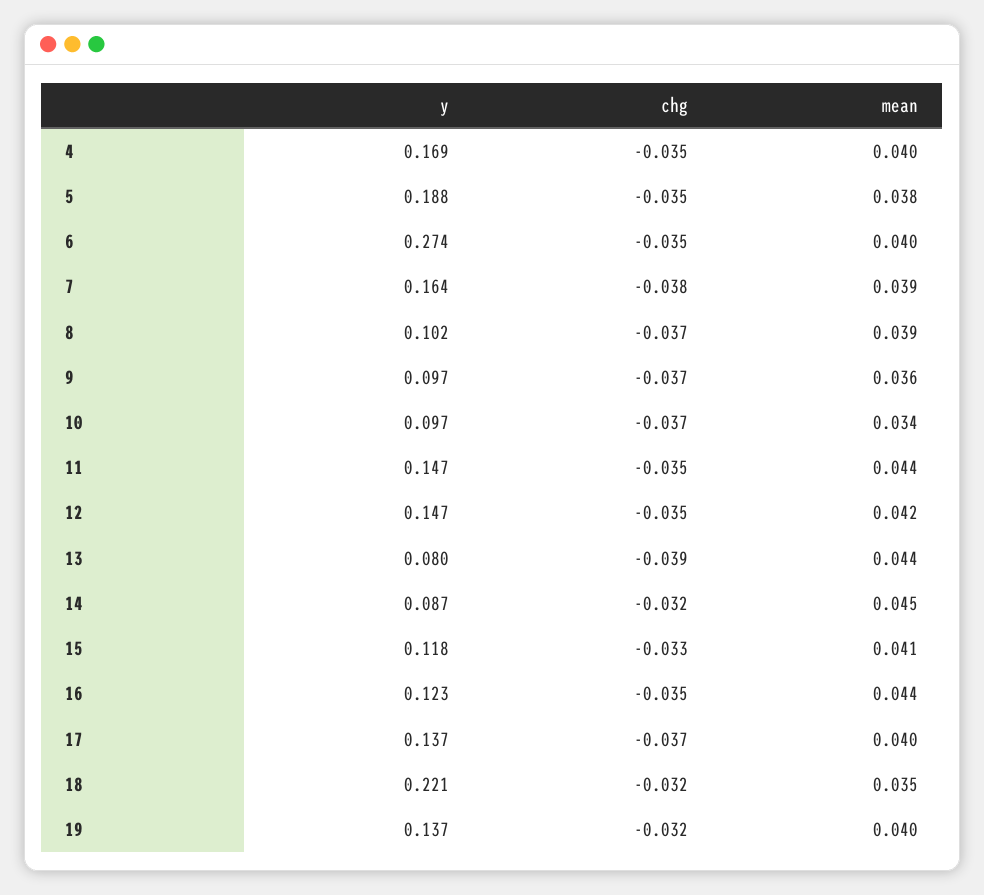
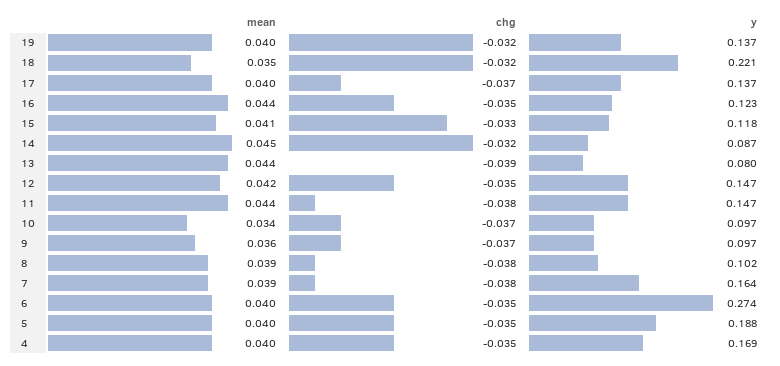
  {
    "y": {
      "4": 0.169,
      "5": 0.188,
      "6": 0.274,
      "7": 0.164,
      "8": 0.102,
      "9": 0.097,
      "10": 0.097,
      "11": 0.147,
      "12": 0.147,
      "13": 0.08,
      "14": 0.087,
      "15": 0.118,
      "16": 0.123,
      "17": 0.137,
      "18": 0.221,
      "19": 0.137
    },
    "chg": {
      "4": -0.035,
      "5": -0.035,
      "6": -0.035,
      "7": -0.038,
-     "8": -0.037,
+     "8": -0.038,
      "9": -0.037,
      "10": -0.037,
-     "11": -0.035,
+     "11": -0.038,
      "12": -0.035,
      "13": -0.039,
      "14": -0.032,
      "15": -0.033,
      "16": -0.035,
      "17": -0.037,
      "18": -0.032,
      "19": -0.032
    },
    "mean": {
      "4": 0.04,
-     "5": 0.038,
+     "5": 0.04,
      "6": 0.04,
      "7": 0.039,
      "8": 0.039,
      "9": 0.036,
      "10": 0.034,
      "11": 0.044,
      "12": 0.042,
      "13": 0.044,
      "14": 0.045,
      "15": 0.041,
      "16": 0.044,
      "17": 0.04,
      "18": 0.035,
      "19": 0.04
    }
  }

